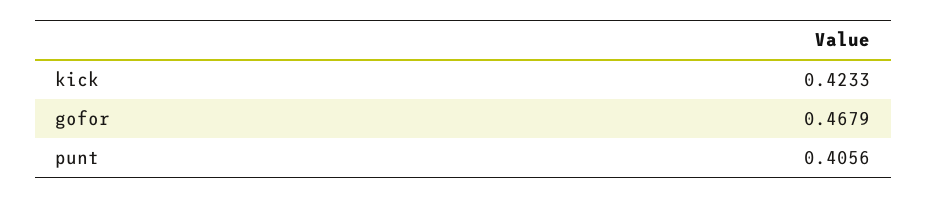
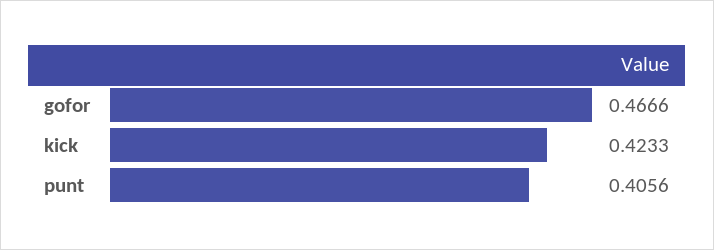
  {
    "kick": 0.4233,
-   "gofor": 0.4679,
+   "gofor": 0.4666,
    "punt": 0.4056
  }

